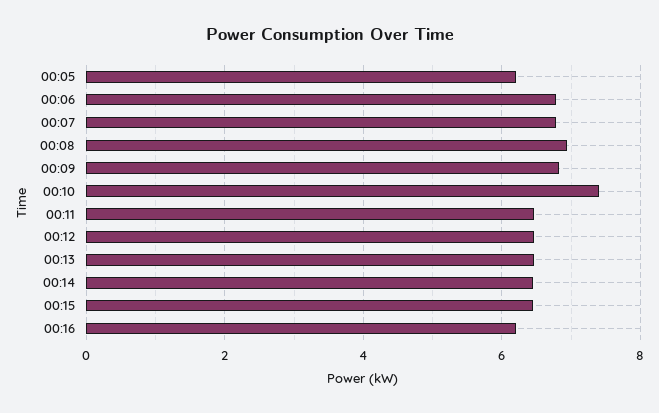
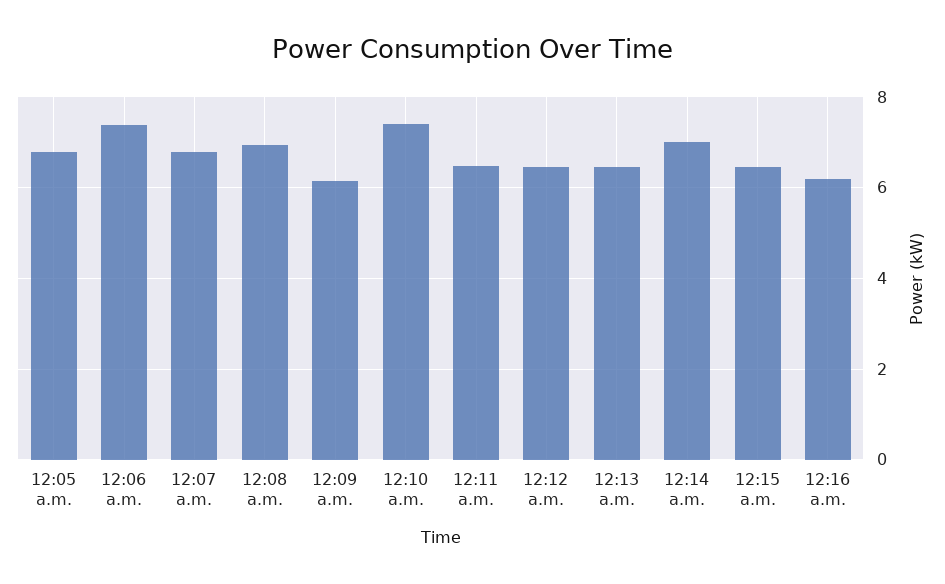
  {
-   "00:05": 6.2,
+   "00:05": 6.8,
-   "00:06": 6.8,
+   "00:06": 7.4,
    "00:07": 6.8,
    "00:08": 7,
-   "00:09": 6.8,
+   "00:09": 6.2,
    "00:10": 7.4,
    "00:11": 6.4,
    "00:12": 6.4,
    "00:13": 6.4,
-   "00:14": 6.4,
+   "00:14": 7,
    "00:15": 6.4,
    "00:16": 6.2
  }

